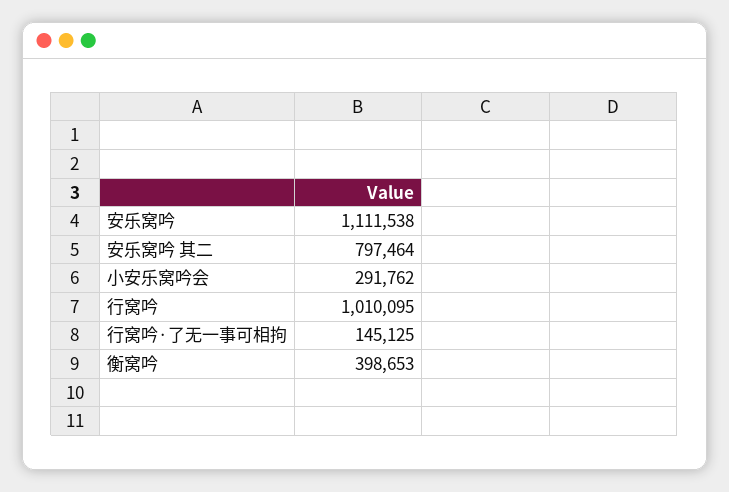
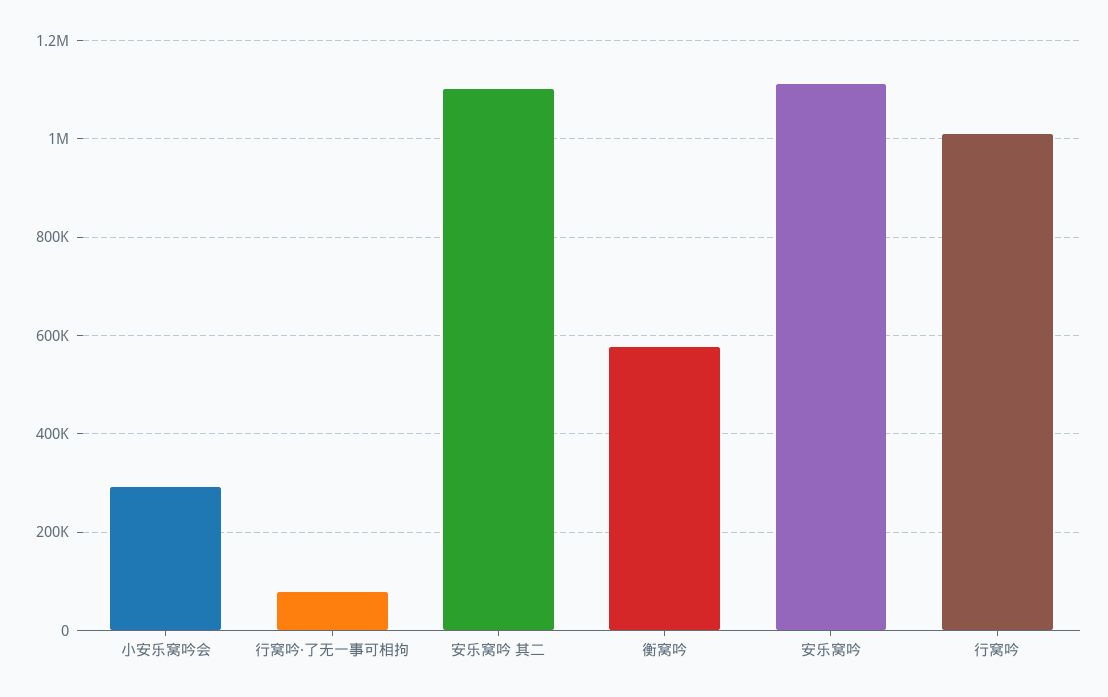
  {
    "安乐窝吟": 1111538,
-   "安乐窝吟 其二": 797464,
+   "安乐窝吟 其二": 1100000,
    "小安乐窝吟会": 291762,
    "行窝吟": 1010095,
-   "行窝吟·了无一事可相拘": 145125,
+   "行窝吟·了无一事可相拘": 80000,
-   "衡窝吟": 398653
+   "衡窝吟": 580000
  }

